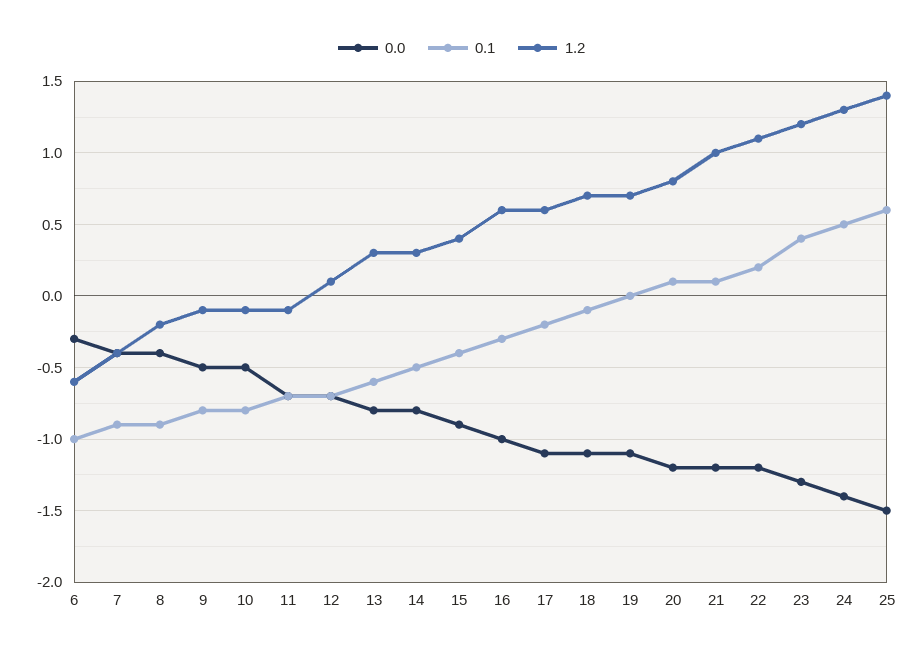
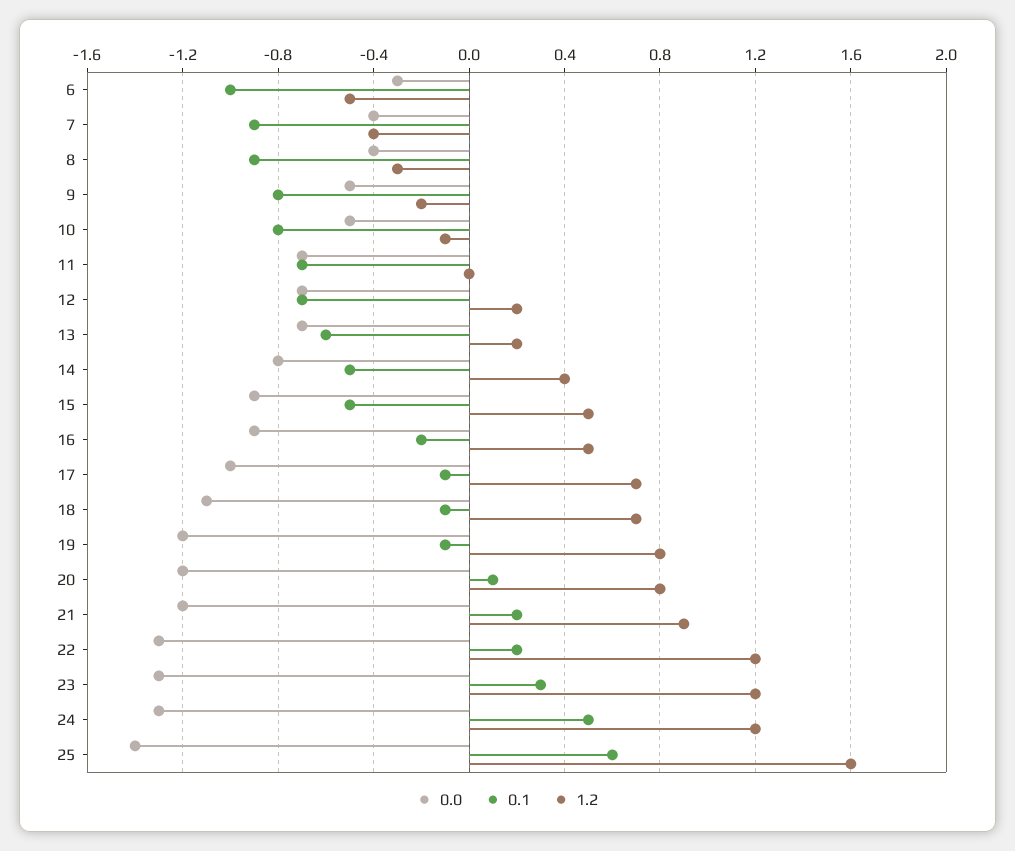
  {
    "0.0": {
      "6": -0.3,
      "7": -0.4,
      "8": -0.4,
      "9": -0.5,
      "10": -0.5,
      "11": -0.7,
      "12": -0.7,
-     "13": -0.8,
+     "13": -0.7,
      "14": -0.8,
      "15": -0.9,
-     "16": -1,
+     "16": -0.9,
-     "17": -1.1,
+     "17": -1,
      "18": -1.1,
-     "19": -1.1,
+     "19": -1.2,
      "20": -1.2,
      "21": -1.2,
-     "22": -1.2,
+     "22": -1.3,
      "23": -1.3,
-     "24": -1.4,
+     "24": -1.3,
-     "25": -1.5
+     "25": -1.4
    },
    "0.1": {
      "6": -1,
      "7": -0.9,
      "8": -0.9,
      "9": -0.8,
      "10": -0.8,
      "11": -0.7,
      "12": -0.7,
      "13": -0.6,
      "14": -0.5,
-     "15": -0.4,
+     "15": -0.5,
-     "16": -0.3,
+     "16": -0.2,
-     "17": -0.2,
+     "17": -0.1,
      "18": -0.1,
-     "19": 0,
+     "19": -0.1,
      "20": 0.1,
-     "21": 0.1,
+     "21": 0.2,
      "22": 0.2,
-     "23": 0.4,
+     "23": 0.3,
      "24": 0.5,
      "25": 0.6
    },
    "1.2": {
-     "6": -0.6,
+     "6": -0.5,
      "7": -0.4,
-     "8": -0.2,
+     "8": -0.3,
-     "9": -0.1,
+     "9": -0.2,
      "10": -0.1,
-     "11": -0.1,
+     "11": 0,
-     "12": 0.1,
+     "12": 0.2,
-     "13": 0.3,
+     "13": 0.2,
-     "14": 0.3,
+     "14": 0.4,
-     "15": 0.4,
+     "15": 0.5,
-     "16": 0.6,
+     "16": 0.5,
-     "17": 0.6,
+     "17": 0.7,
      "18": 0.7,
-     "19": 0.7,
+     "19": 0.8,
      "20": 0.8,
-     "21": 1,
+     "21": 0.9,
-     "22": 1.1,
+     "22": 1.2,
      "23": 1.2,
-     "24": 1.3,
+     "24": 1.2,
-     "25": 1.4
+     "25": 1.6
    }
  }

